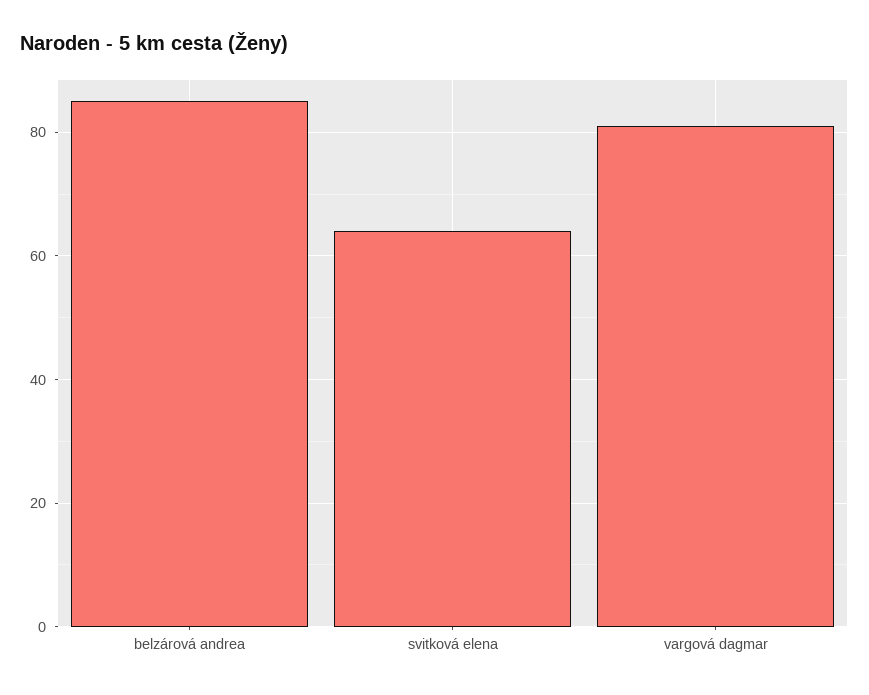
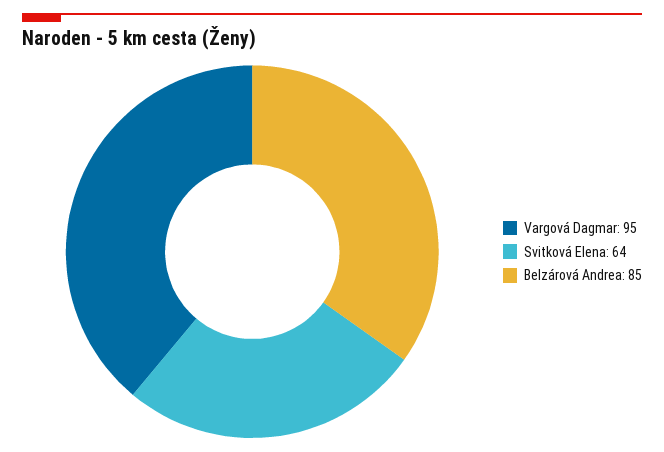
  {
    "belzárová andrea": 85,
    "svitková elena": 64,
-   "vargová dagmar": 80
+   "vargová dagmar": 95
  }

